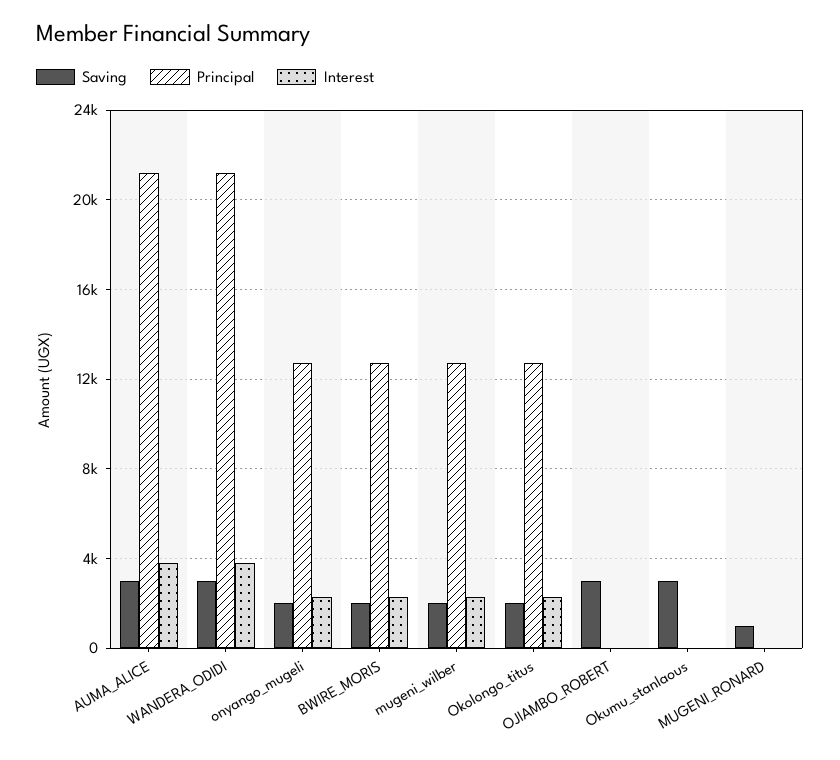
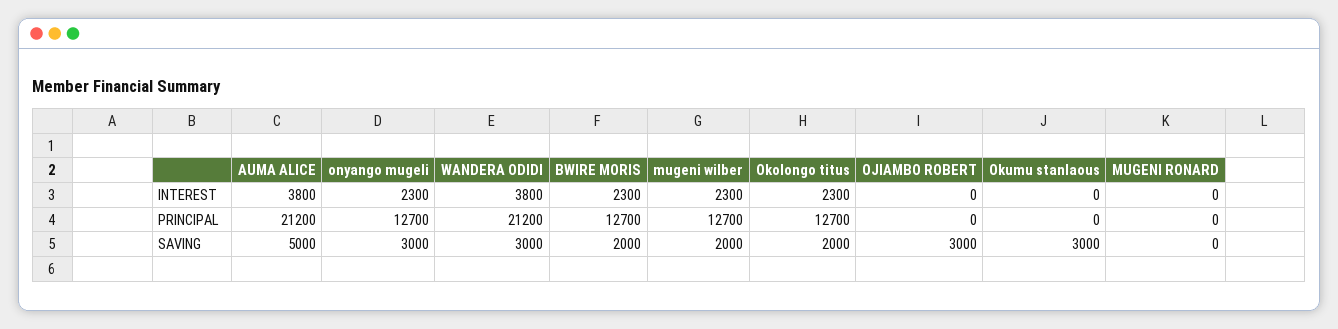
  {
    "Saving": {
-     "AUMA_ALICE": 3000,
+     "AUMA_ALICE": 5000,
      "WANDERA_ODIDI": 3000,
-     "onyango_mugeli": 2000,
+     "onyango_mugeli": 3000,
      "BWIRE_MORIS": 2000,
      "mugeni_wilber": 2000,
      "Okolongo_titus": 2000,
      "OJIAMBO_ROBERT": 3000,
      "Okumu_stanlaous": 3000,
-     "MUGENI_RONARD": 1000
+     "MUGENI_RONARD": 0
    },
    "Principal": {
      "AUMA_ALICE": 21200,
      "WANDERA_ODIDI": 21200,
      "onyango_mugeli": 12700,
      "BWIRE_MORIS": 12700,
      "mugeni_wilber": 12700,
      "Okolongo_titus": 12700,
      "OJIAMBO_ROBERT": 0,
      "Okumu_stanlaous": 0,
      "MUGENI_RONARD": 0
    },
    "Interest": {
      "AUMA_ALICE": 3800,
      "WANDERA_ODIDI": 3800,
      "onyango_mugeli": 2300,
      "BWIRE_MORIS": 2300,
      "mugeni_wilber": 2300,
      "Okolongo_titus": 2300,
      "OJIAMBO_ROBERT": 0,
      "Okumu_stanlaous": 0,
      "MUGENI_RONARD": 0
    }
  }

